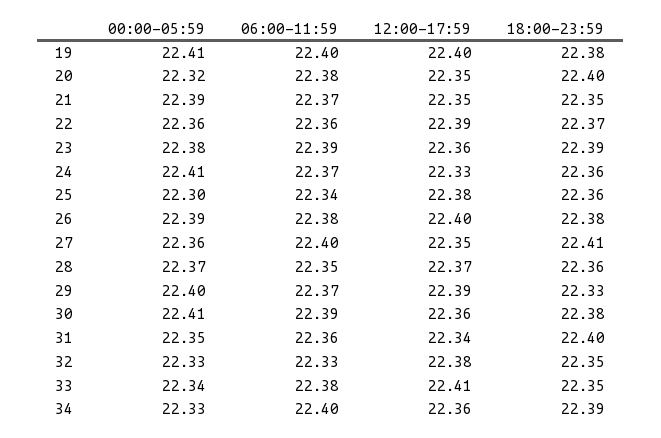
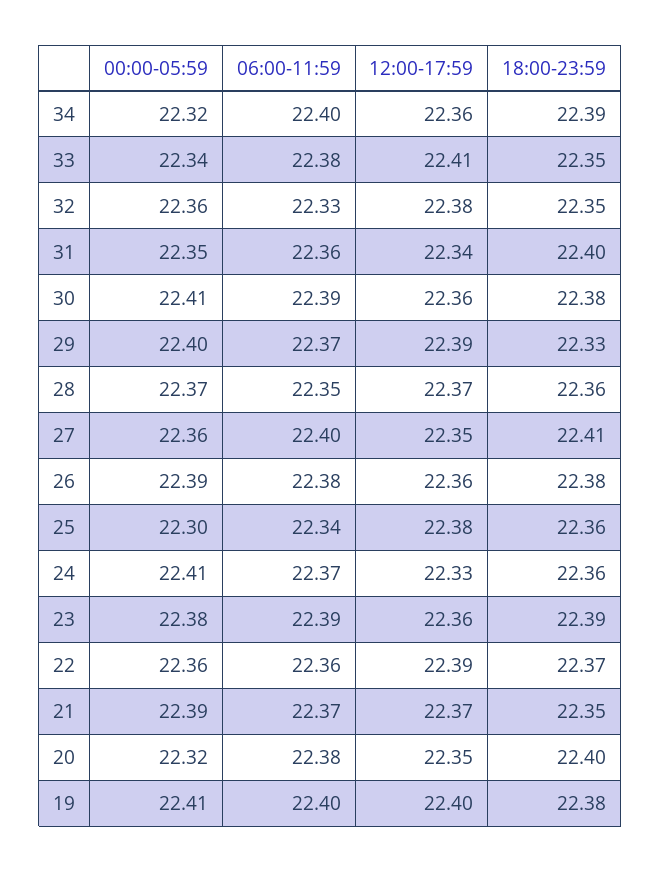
  {
    "00:00-05:59": {
      "19": 22.41,
      "20": 22.32,
      "21": 22.39,
      "22": 22.36,
      "23": 22.38,
      "24": 22.41,
      "25": 22.3,
      "26": 22.39,
      "27": 22.36,
      "28": 22.37,
      "29": 22.4,
      "30": 22.41,
      "31": 22.35,
-     "32": 22.33,
+     "32": 22.36,
      "33": 22.34,
-     "34": 22.33
+     "34": 22.32
    },
    "06:00-11:59": {
      "19": 22.4,
      "20": 22.38,
      "21": 22.37,
      "22": 22.36,
      "23": 22.39,
      "24": 22.37,
      "25": 22.34,
      "26": 22.38,
      "27": 22.4,
      "28": 22.35,
      "29": 22.37,
      "30": 22.39,
      "31": 22.36,
      "32": 22.33,
      "33": 22.38,
      "34": 22.4
    },
    "12:00-17:59": {
      "19": 22.4,
      "20": 22.35,
-     "21": 22.35,
+     "21": 22.37,
      "22": 22.39,
      "23": 22.36,
      "24": 22.33,
      "25": 22.38,
-     "26": 22.4,
+     "26": 22.36,
      "27": 22.35,
      "28": 22.37,
      "29": 22.39,
      "30": 22.36,
      "31": 22.34,
      "32": 22.38,
      "33": 22.41,
      "34": 22.36
    },
    "18:00-23:59": {
      "19": 22.38,
      "20": 22.4,
      "21": 22.35,
      "22": 22.37,
      "23": 22.39,
      "24": 22.36,
      "25": 22.36,
      "26": 22.38,
      "27": 22.41,
      "28": 22.36,
      "29": 22.33,
      "30": 22.38,
      "31": 22.4,
      "32": 22.35,
      "33": 22.35,
      "34": 22.39
    }
  }

